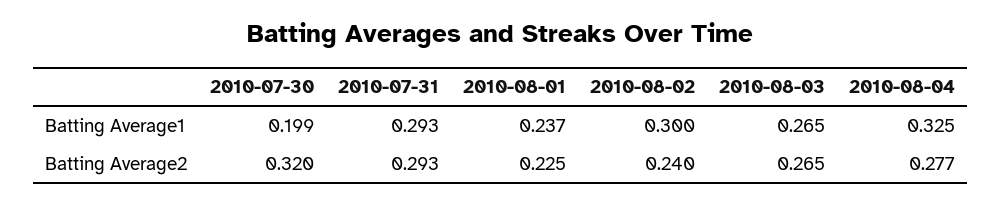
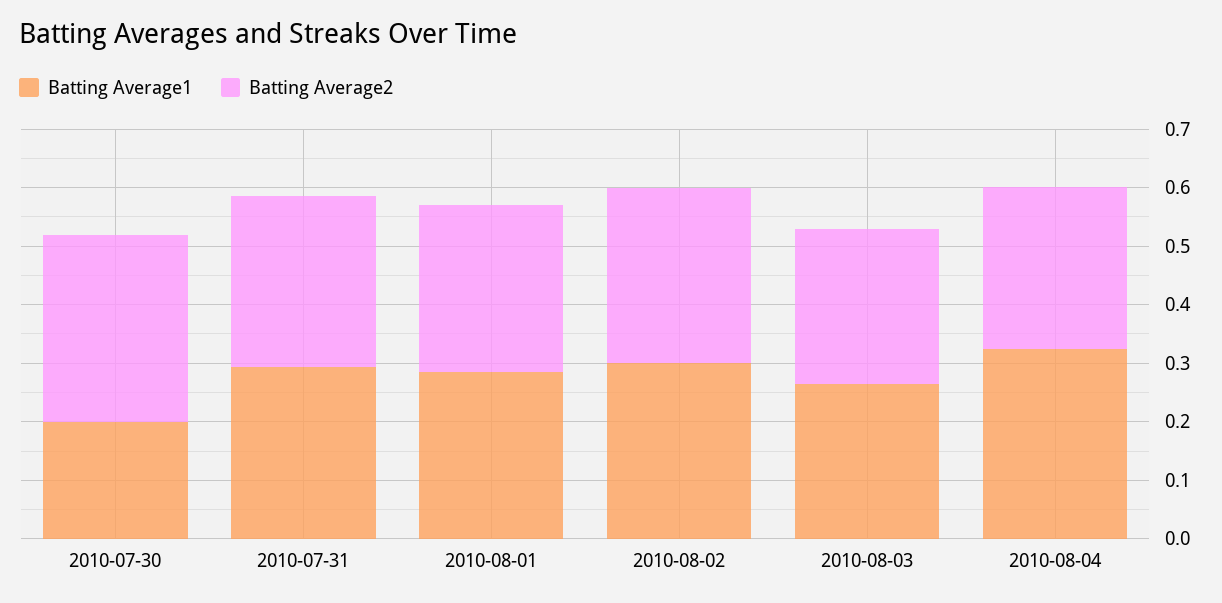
  {
    "Batting Average1": {
      "2010-07-30": 0.199,
      "2010-07-31": 0.293,
-     "2010-08-01": 0.237,
+     "2010-08-01": 0.28,
      "2010-08-02": 0.3,
      "2010-08-03": 0.265,
      "2010-08-04": 0.325
    },
    "Batting Average2": {
      "2010-07-30": 0.32,
      "2010-07-31": 0.293,
-     "2010-08-01": 0.225,
+     "2010-08-01": 0.28,
-     "2010-08-02": 0.24,
+     "2010-08-02": 0.3,
      "2010-08-03": 0.265,
      "2010-08-04": 0.277
    }
  }

